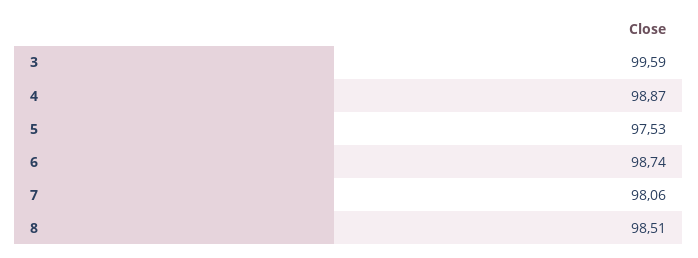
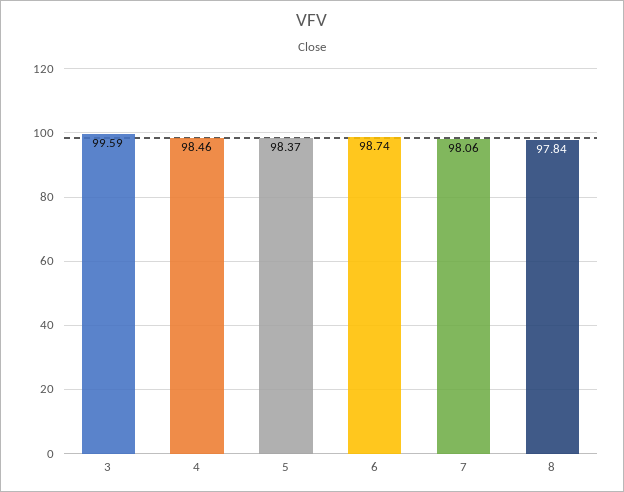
  {
    "3": 99.59,
-   "4": 98.87,
+   "4": 98.46,
-   "5": 97.53,
+   "5": 98.37,
    "6": 98.74,
    "7": 98.06,
-   "8": 98.51
+   "8": 97.84
  }

